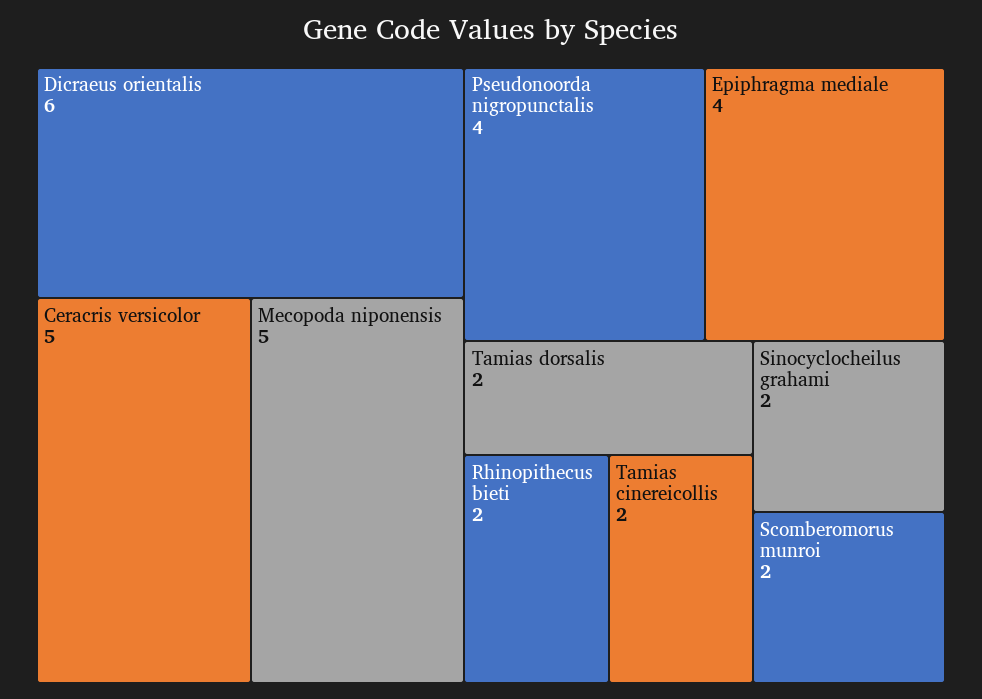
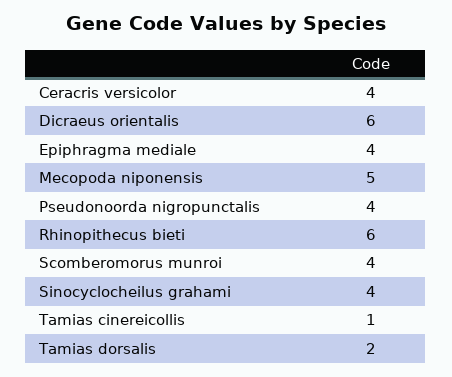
  {
    "Dicraeus orientalis": 6,
-   "Ceracris versicolor": 5,
+   "Ceracris versicolor": 4,
    "Mecopoda niponensis": 5,
    "Pseudonoorda nigropunctalis": 4,
    "Epiphragma mediale": 4,
    "Tamias dorsalis": 2,
-   "Rhinopithecus bieti": 2,
+   "Rhinopithecus bieti": 6,
-   "Tamias cinereicollis": 2,
+   "Tamias cinereicollis": 1,
-   "Sinocyclocheilus grahami": 2,
+   "Sinocyclocheilus grahami": 4,
-   "Scomberomorus munroi": 2
+   "Scomberomorus munroi": 4
  }

